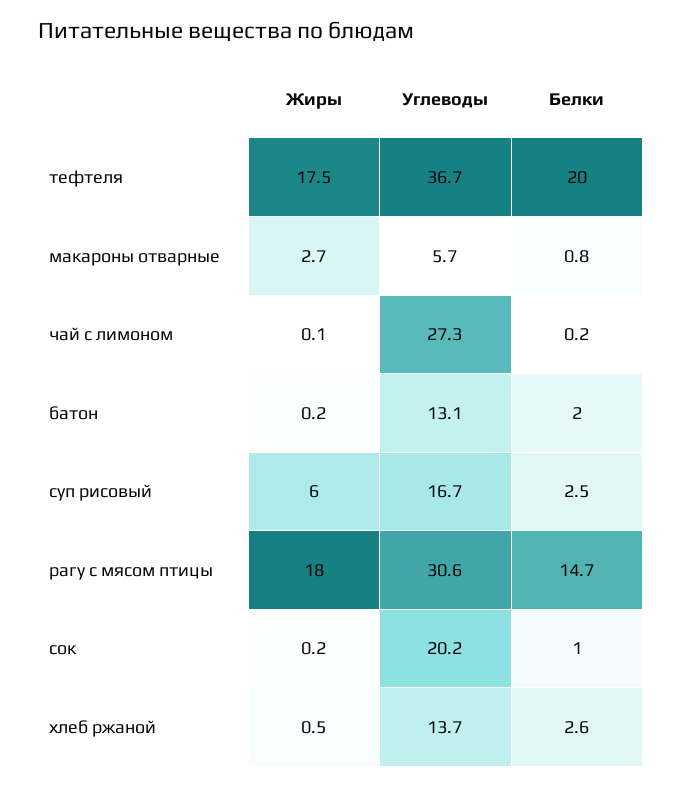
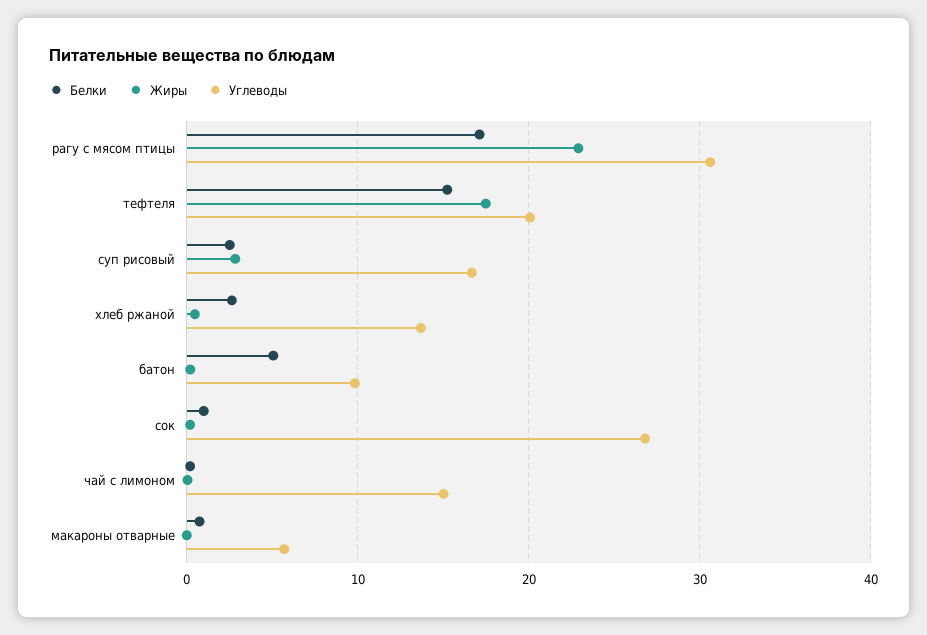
  {
    "Жиры": {
      "тефтеля": 17.5,
-     "макароны отварные": 2.7,
+     "макароны отварные": 0,
      "чай с лимоном": 0.1,
      "батон": 0.2,
-     "суп рисовый": 6,
+     "суп рисовый": 3,
-     "рагу с мясом птицы": 18,
+     "рагу с мясом птицы": 23,
      "сок": 0.2,
      "хлеб ржаной": 0.5
    },
    "Углеводы": {
-     "тефтеля": 36.7,
+     "тефтеля": 20,
      "макароны отварные": 5.7,
-     "чай с лимоном": 27.3,
+     "чай с лимоном": 15,
-     "батон": 13.1,
+     "батон": 10,
      "суп рисовый": 16.7,
      "рагу с мясом птицы": 30.6,
-     "сок": 20.2,
+     "сок": 27,
      "хлеб ржаной": 13.7
    },
    "Белки": {
-     "тефтеля": 20,
+     "тефтеля": 15,
      "макароны отварные": 0.8,
      "чай с лимоном": 0.2,
-     "батон": 2,
+     "батон": 5,
      "суп рисовый": 2.5,
-     "рагу с мясом птицы": 14.7,
+     "рагу с мясом птицы": 17,
      "сок": 1,
      "хлеб ржаной": 2.6
    }
  }

